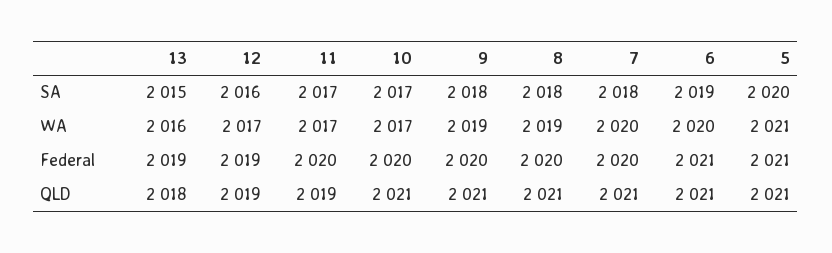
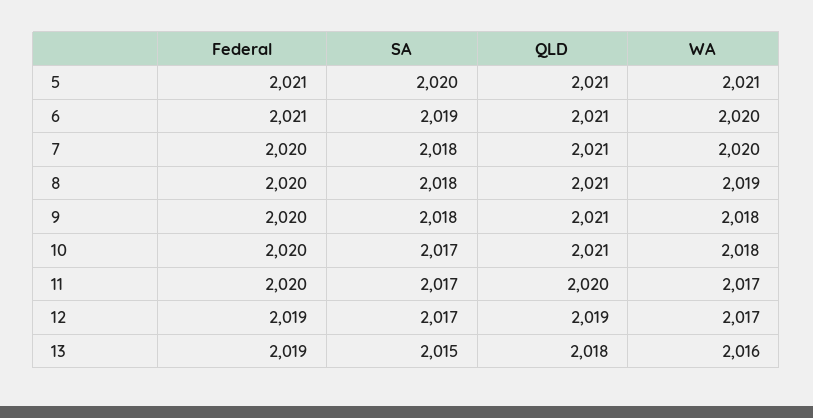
  {
    "13": {
      "SA": 2015,
      "WA": 2016,
      "Federal": 2019,
      "QLD": 2018
    },
    "12": {
-     "SA": 2016,
+     "SA": 2017,
      "WA": 2017,
      "Federal": 2019,
      "QLD": 2019
    },
    "11": {
      "SA": 2017,
      "WA": 2017,
      "Federal": 2020,
-     "QLD": 2019
+     "QLD": 2020
    },
    "10": {
      "SA": 2017,
-     "WA": 2017,
+     "WA": 2018,
      "Federal": 2020,
      "QLD": 2021
    },
    "9": {
      "SA": 2018,
-     "WA": 2019,
+     "WA": 2018,
      "Federal": 2020,
      "QLD": 2021
    },
    "8": {
      "SA": 2018,
      "WA": 2019,
      "Federal": 2020,
      "QLD": 2021
    },
    "7": {
      "SA": 2018,
      "WA": 2020,
      "Federal": 2020,
      "QLD": 2021
    },
    "6": {
      "SA": 2019,
      "WA": 2020,
      "Federal": 2021,
      "QLD": 2021
    },
    "5": {
      "SA": 2020,
      "WA": 2021,
      "Federal": 2021,
      "QLD": 2021
    }
  }

